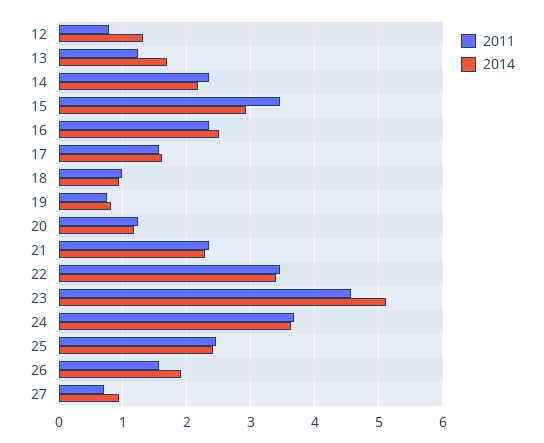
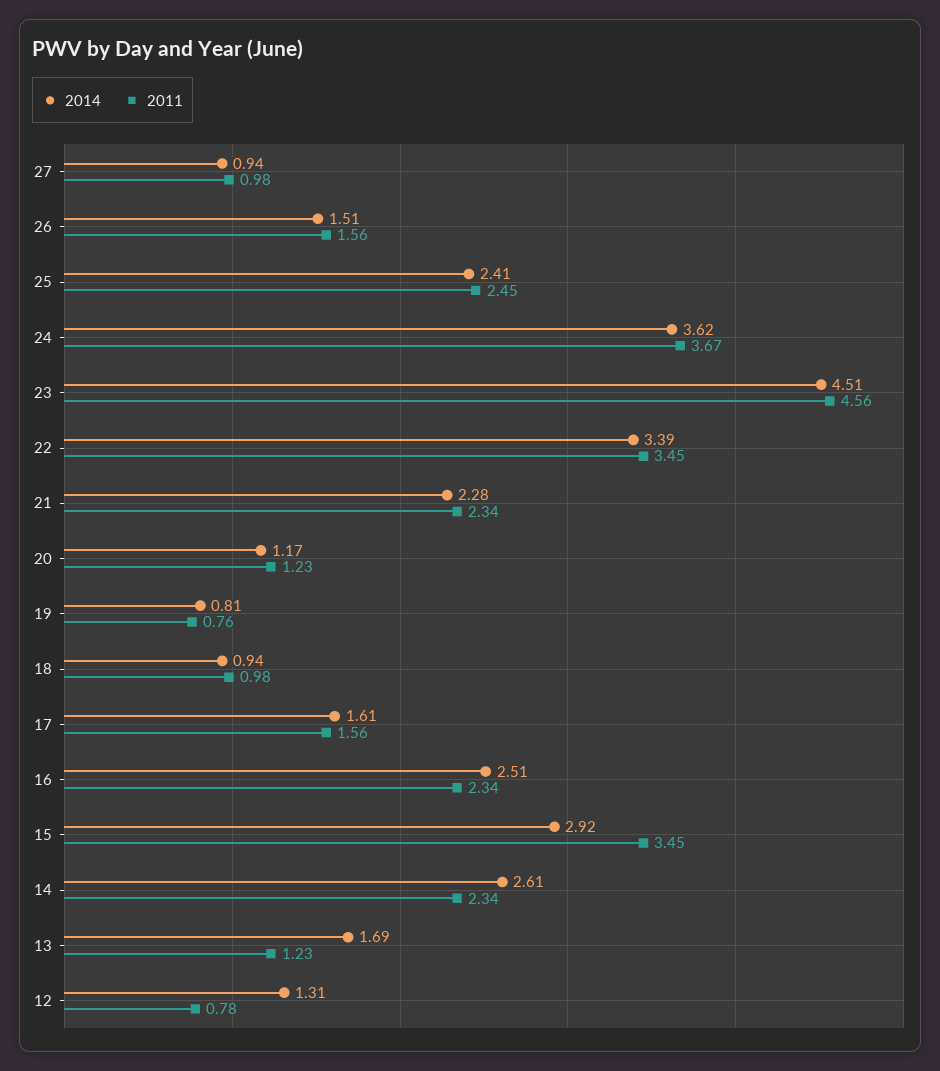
  {
    "2011": {
      "12": 0.78,
      "13": 1.23,
      "14": 2.34,
      "15": 3.45,
      "16": 2.34,
      "17": 1.56,
      "18": 0.98,
      "19": 0.76,
      "20": 1.23,
      "21": 2.34,
      "22": 3.45,
      "23": 4.56,
      "24": 3.67,
      "25": 2.45,
      "26": 1.56,
-     "27": 0.7
+     "27": 0.98
    },
    "2014": {
      "12": 1.31,
      "13": 1.69,
-     "14": 2.2,
+     "14": 2.61,
      "15": 2.92,
      "16": 2.51,
      "17": 1.61,
      "18": 0.94,
      "19": 0.81,
      "20": 1.17,
      "21": 2.28,
      "22": 3.39,
-     "23": 5.1,
+     "23": 4.51,
      "24": 3.62,
      "25": 2.41,
-     "26": 1.9,
+     "26": 1.51,
      "27": 0.94
    }
  }

